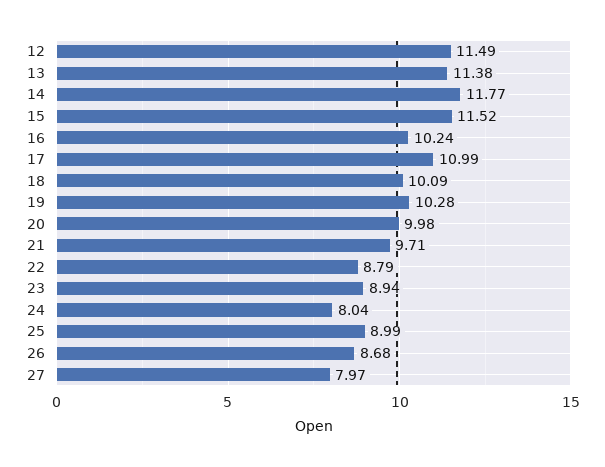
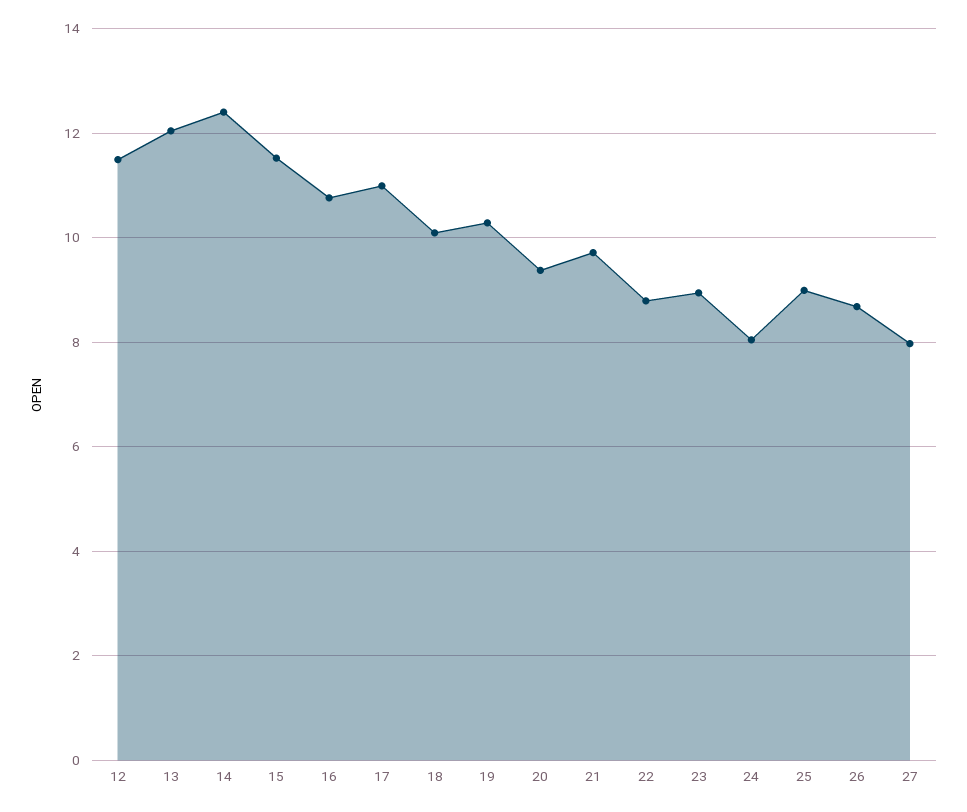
  {
    "12": 11.49,
-   "13": 11.38,
+   "13": 12,
-   "14": 11.77,
+   "14": 12.4,
    "15": 11.52,
-   "16": 10.24,
+   "16": 10.8,
    "17": 10.99,
    "18": 10.09,
    "19": 10.28,
-   "20": 9.98,
+   "20": 9.4,
    "21": 9.71,
    "22": 8.79,
    "23": 8.94,
    "24": 8.04,
    "25": 8.99,
    "26": 8.68,
    "27": 7.97
  }

